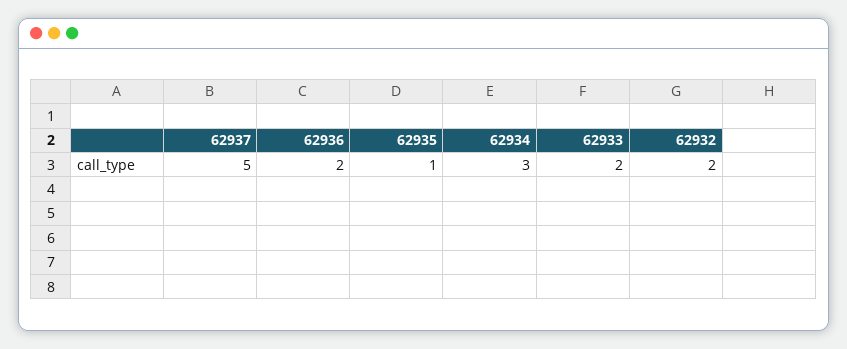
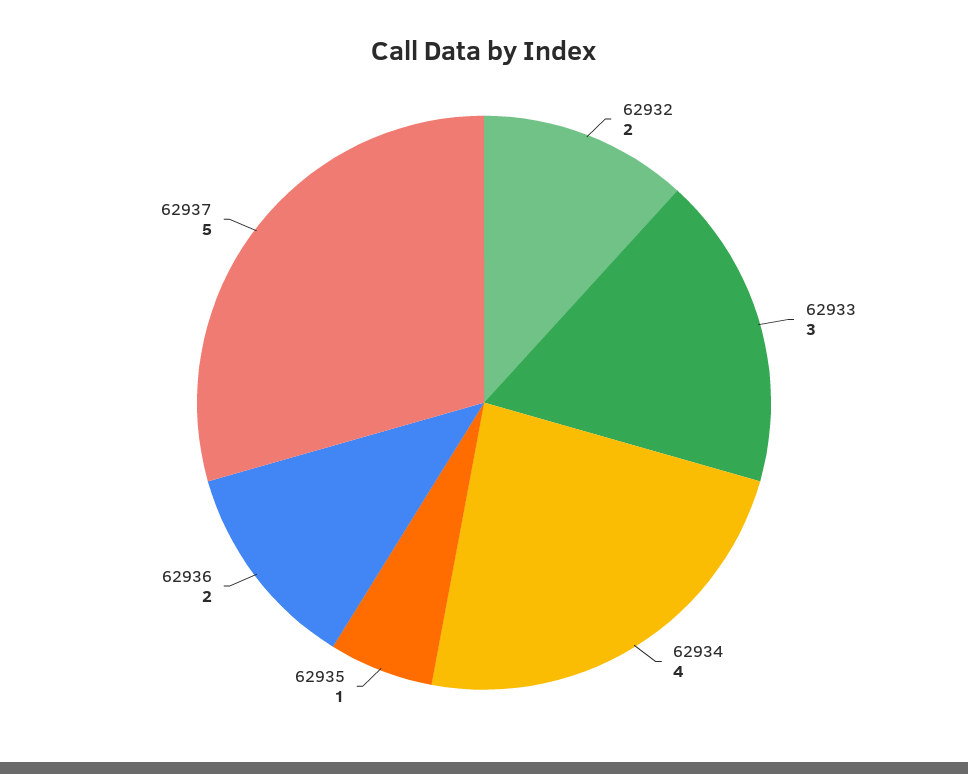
  {
    "62937": 5,
    "62936": 2,
    "62935": 1,
-   "62934": 3,
+   "62934": 4,
-   "62933": 2,
+   "62933": 3,
    "62932": 2
  }

